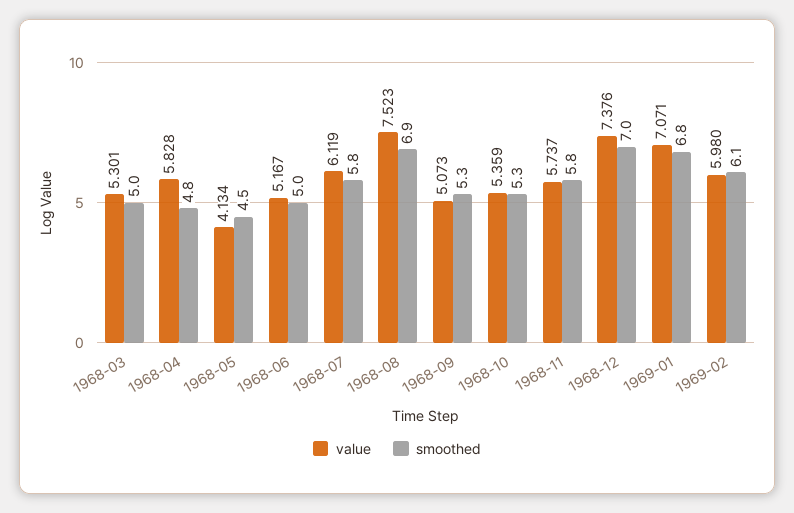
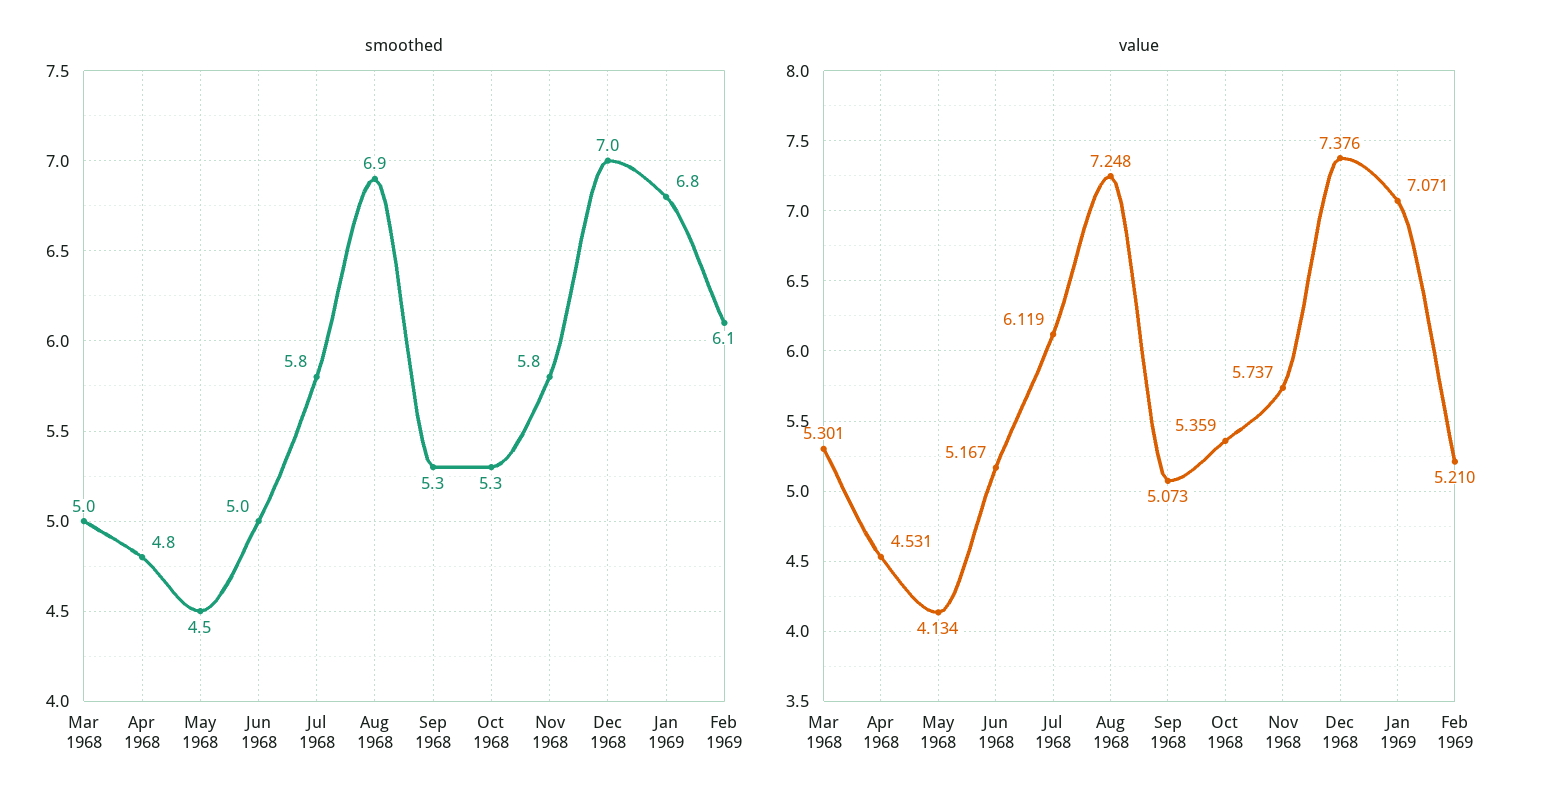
  {
    "value": {
      "1968-03": 5.301,
-     "1968-04": 5.828,
+     "1968-04": 4.531,
      "1968-05": 4.134,
      "1968-06": 5.167,
      "1968-07": 6.119,
-     "1968-08": 7.523,
+     "1968-08": 7.248,
      "1968-09": 5.073,
      "1968-10": 5.359,
      "1968-11": 5.737,
      "1968-12": 7.376,
      "1969-01": 7.071,
-     "1969-02": 5.98
+     "1969-02": 5.21
    },
    "smoothed": {
      "1968-03": 5,
      "1968-04": 4.8,
      "1968-05": 4.5,
      "1968-06": 5,
      "1968-07": 5.8,
      "1968-08": 6.9,
      "1968-09": 5.3,
      "1968-10": 5.3,
      "1968-11": 5.8,
      "1968-12": 7,
      "1969-01": 6.8,
      "1969-02": 6.1
    }
  }

